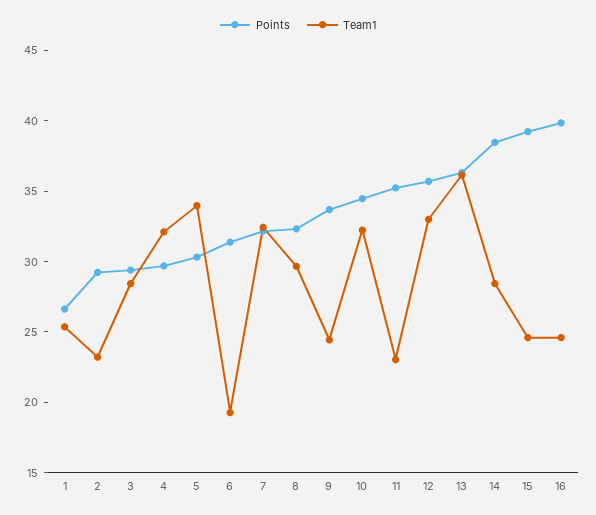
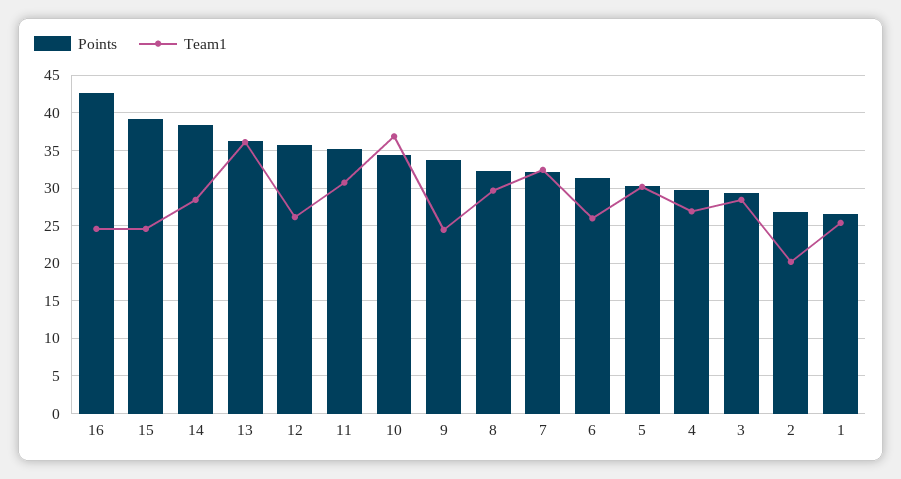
  {
    "Points": {
      "1": 27,
-     "2": 29,
+     "2": 27,
      "3": 29,
      "4": 30,
      "5": 30,
      "6": 31,
      "7": 32,
      "8": 32,
      "9": 34,
      "10": 34,
      "11": 35,
      "12": 36,
      "13": 36,
      "14": 38,
      "15": 39,
-     "16": 40
+     "16": 43
    },
    "Team1": {
      "1": 25,
-     "2": 23,
+     "2": 20,
      "3": 28,
-     "4": 32,
+     "4": 27,
-     "5": 34,
+     "5": 30,
-     "6": 19,
+     "6": 26,
      "7": 32,
      "8": 30,
      "9": 24,
-     "10": 32,
+     "10": 37,
-     "11": 23,
+     "11": 31,
-     "12": 33,
+     "12": 26,
      "13": 36,
      "14": 28,
      "15": 25,
      "16": 25
    }
  }

